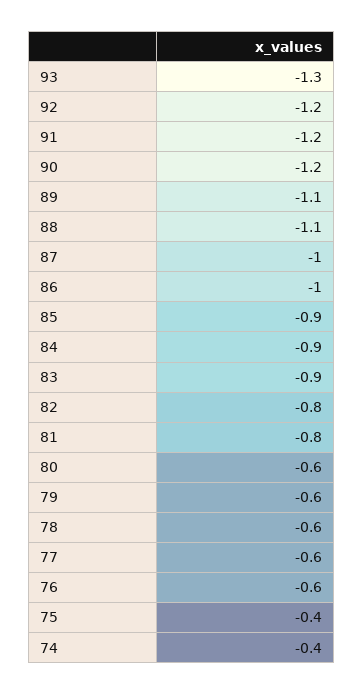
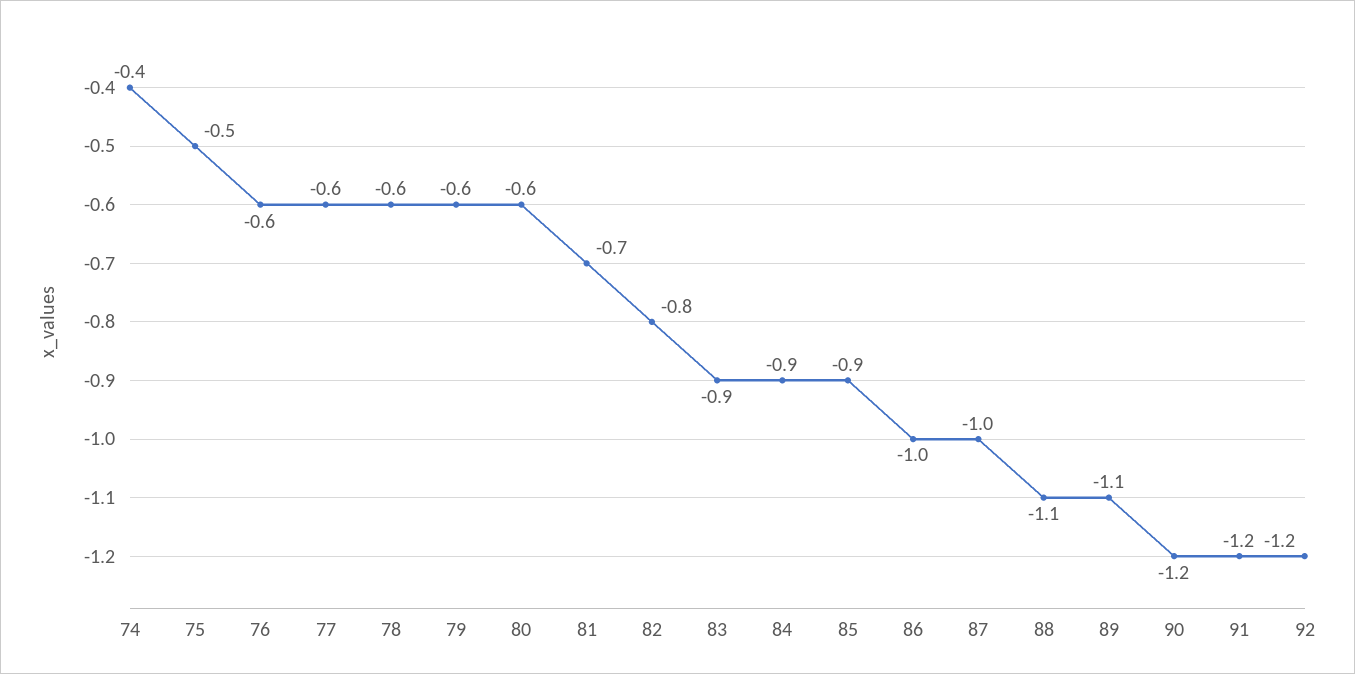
  {
-   "93": -1.3,
    "92": -1.2,
    "91": -1.2,
    "90": -1.2,
    "89": -1.1,
    "88": -1.1,
    "87": -1,
    "86": -1,
    "85": -0.9,
    "84": -0.9,
    "83": -0.9,
    "82": -0.8,
-   "81": -0.8,
+   "81": -0.7,
    "80": -0.6,
    "79": -0.6,
    "78": -0.6,
    "77": -0.6,
    "76": -0.6,
-   "75": -0.4,
+   "75": -0.5,
    "74": -0.4
  }

